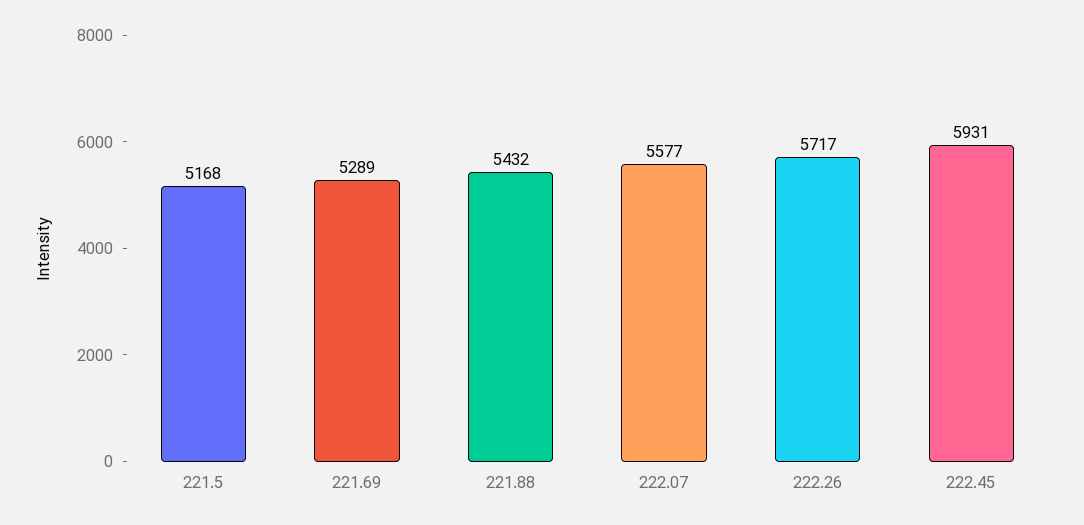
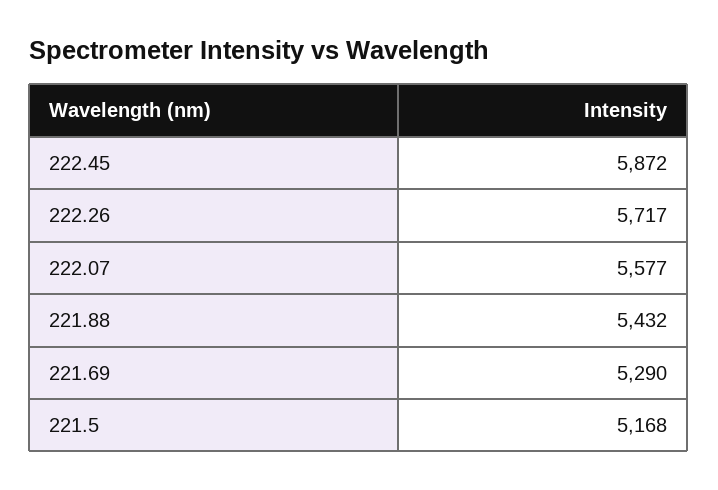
  {
    "221.5": 5168,
-   "221.69": 5289,
+   "221.69": 5290,
    "221.88": 5432,
    "222.07": 5577,
    "222.26": 5717,
-   "222.45": 5931
+   "222.45": 5872
  }

